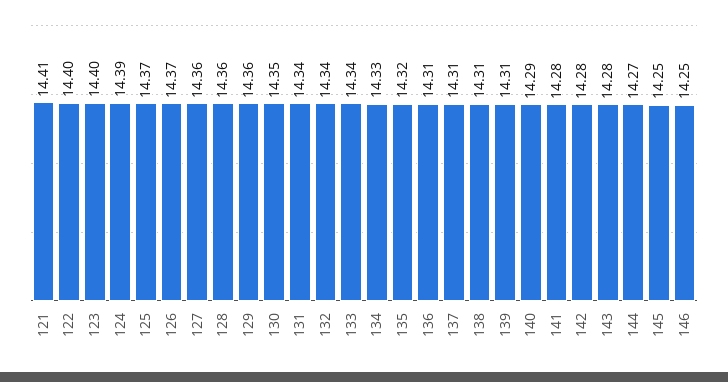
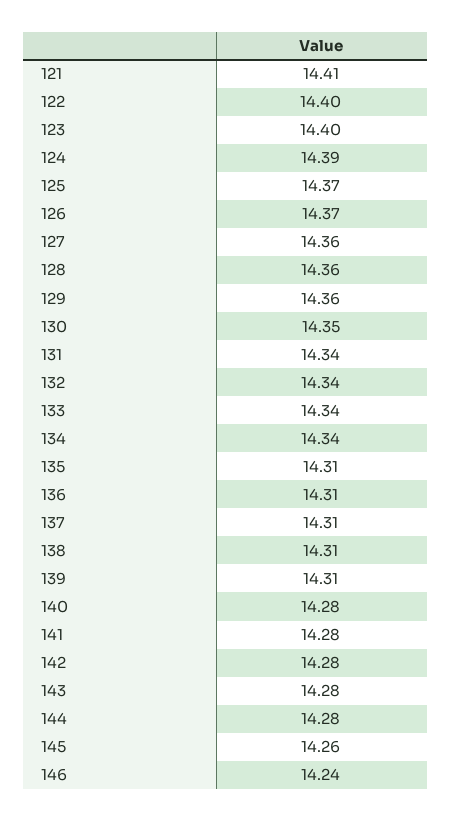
  {
    "121": 14.41,
    "122": 14.4,
    "123": 14.4,
    "124": 14.39,
    "125": 14.37,
    "126": 14.37,
    "127": 14.36,
    "128": 14.36,
    "129": 14.36,
    "130": 14.35,
    "131": 14.34,
    "132": 14.34,
    "133": 14.34,
-   "134": 14.33,
+   "134": 14.34,
-   "135": 14.32,
+   "135": 14.31,
    "136": 14.31,
    "137": 14.31,
    "138": 14.31,
    "139": 14.31,
-   "140": 14.29,
+   "140": 14.28,
    "141": 14.28,
    "142": 14.28,
    "143": 14.28,
-   "144": 14.27,
+   "144": 14.28,
-   "145": 14.25,
+   "145": 14.26,
-   "146": 14.25
+   "146": 14.24
  }

